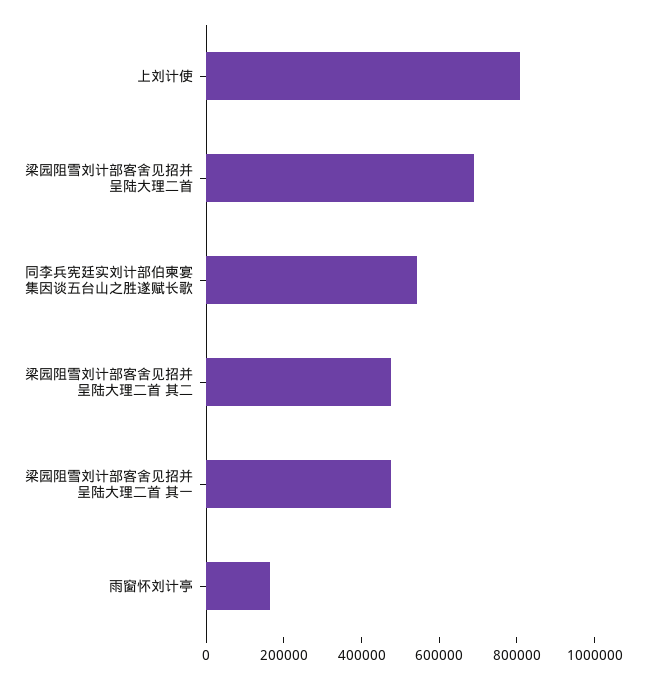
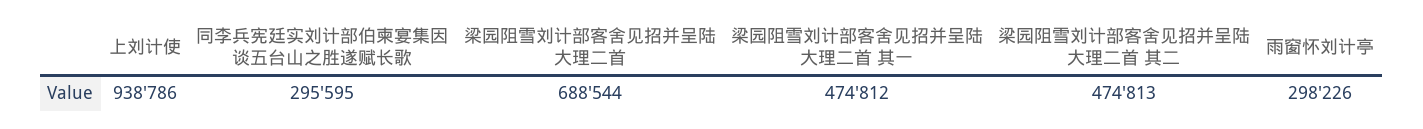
  {
-   "上刘计使": 800000,
+   "上刘计使": 938786,
    "梁园阻雪刘计部客舍见招并呈陆大理二首": 688544,
-   "同李兵宪廷实刘计部伯柬宴集因谈五台山之胜遂赋长歌": 550000,
+   "同李兵宪廷实刘计部伯柬宴集因谈五台山之胜遂赋长歌": 295595,
    "梁园阻雪刘计部客舍见招并呈陆大理二首 其二": 474813,
    "梁园阻雪刘计部客舍见招并呈陆大理二首 其一": 474812,
-   "雨窗怀刘计亭": 150000
+   "雨窗怀刘计亭": 298226
  }

